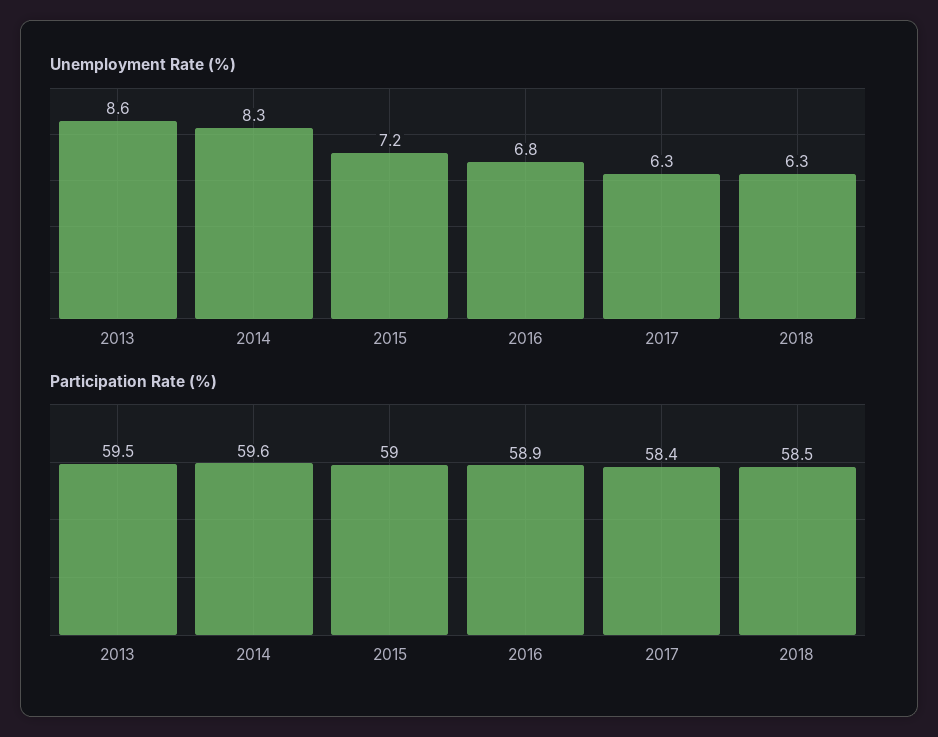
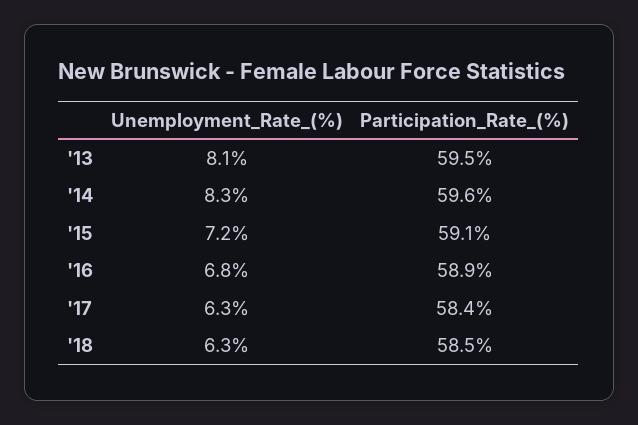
  {
    "Unemployment Rate (%)": {
-     "2013": 8.6,
+     "2013": 8.1,
      "2014": 8.3,
      "2015": 7.2,
      "2016": 6.8,
      "2017": 6.3,
      "2018": 6.3
    },
    "Participation Rate (%)": {
      "2013": 59.5,
      "2014": 59.6,
-     "2015": 59,
+     "2015": 59.1,
      "2016": 58.9,
      "2017": 58.4,
      "2018": 58.5
    }
  }

